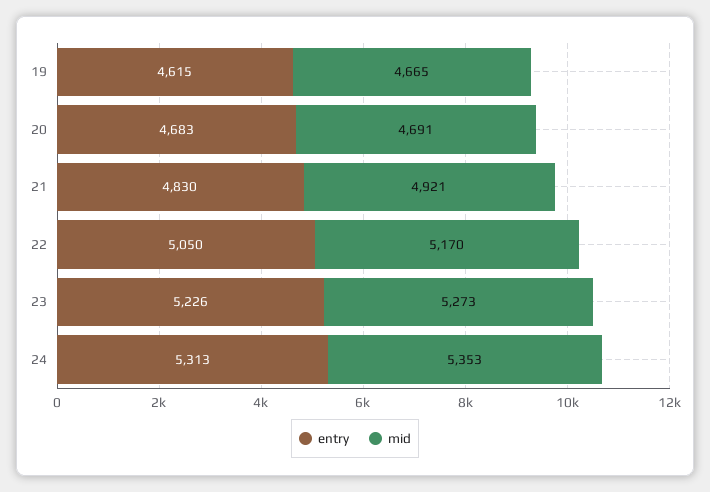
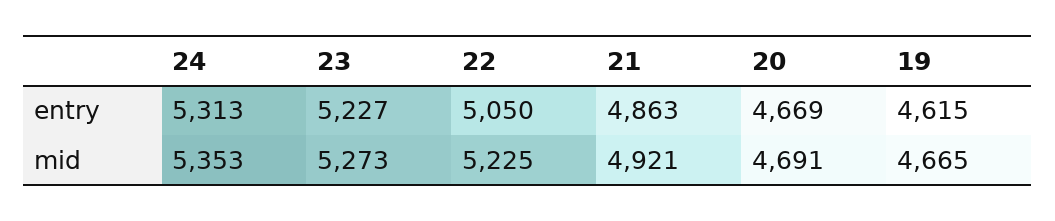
  {
    "entry": {
      "19": 4615,
-     "20": 4683,
+     "20": 4669,
-     "21": 4830,
+     "21": 4863,
      "22": 5050,
-     "23": 5226,
+     "23": 5227,
      "24": 5313
    },
    "mid": {
      "19": 4665,
      "20": 4691,
      "21": 4921,
-     "22": 5170,
+     "22": 5225,
      "23": 5273,
      "24": 5353
    }
  }

